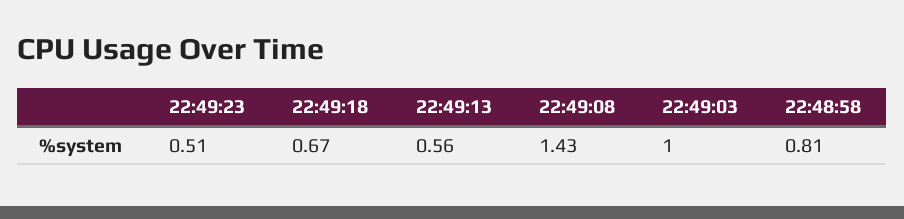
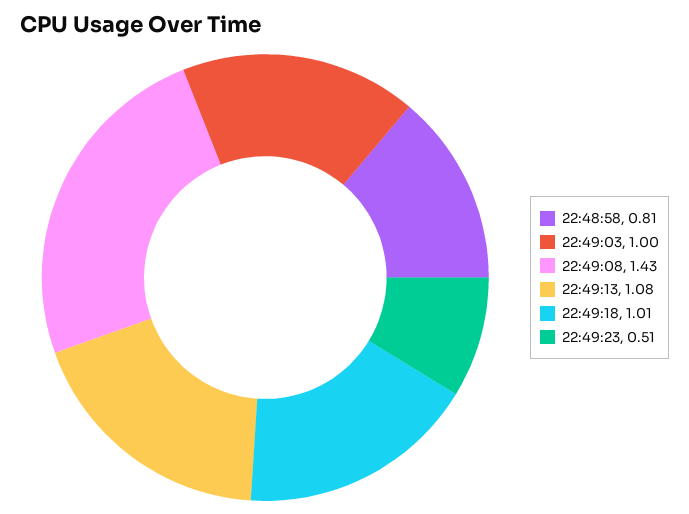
  {
    "22:49:23": 0.51,
-   "22:49:18": 0.67,
+   "22:49:18": 1.01,
-   "22:49:13": 0.56,
+   "22:49:13": 1.08,
    "22:49:08": 1.43,
    "22:49:03": 1,
    "22:48:58": 0.81
  }

